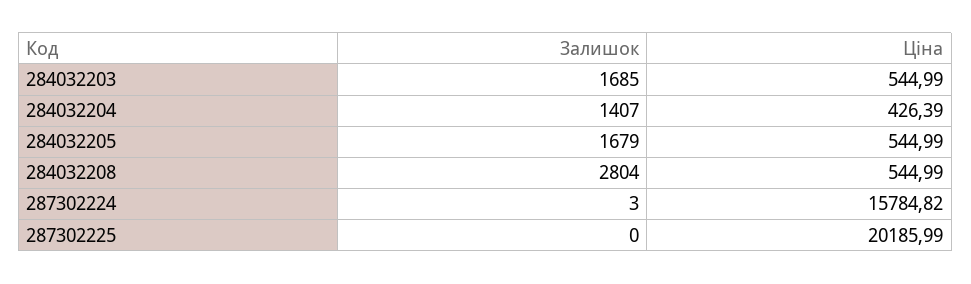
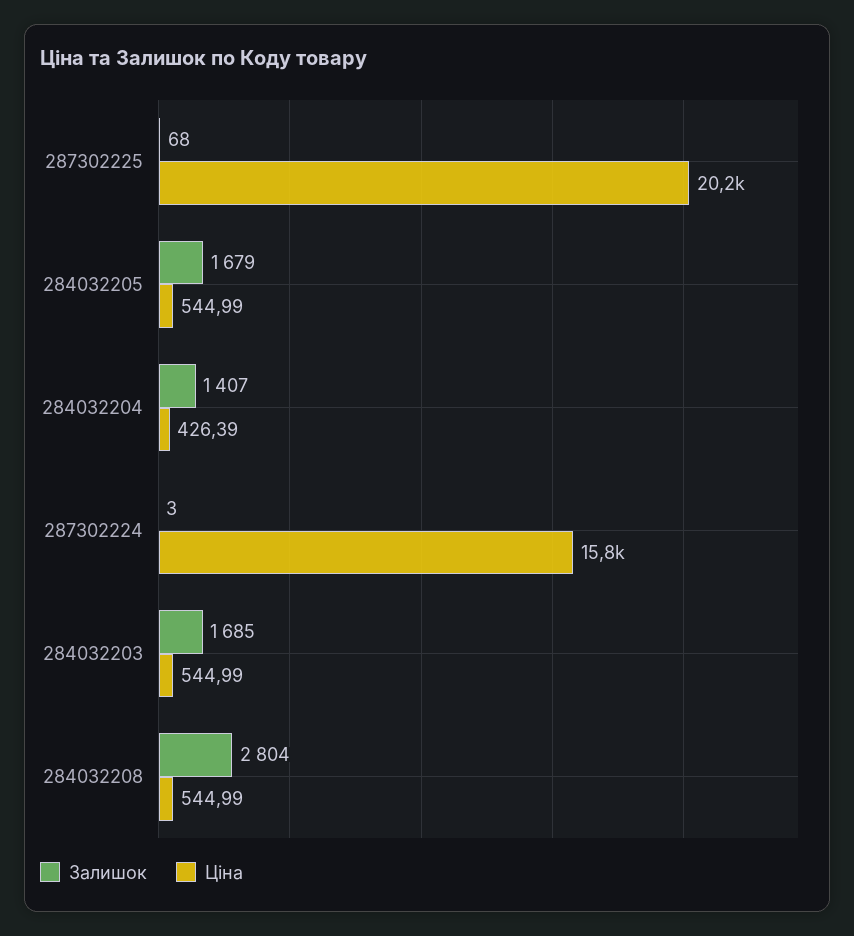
  {
    "Залишок": {
      "284032203": 1685,
      "284032204": 1407,
      "284032205": 1679,
      "284032208": 2804,
      "287302224": 3,
-     "287302225": 0
+     "287302225": 68
    },
    "Ціна": {
      "284032203": 544.99,
      "284032204": 426.39,
      "284032205": 544.99,
      "284032208": 544.99,
      "287302224": 15784.82,
      "287302225": 20185.99
    }
  }

